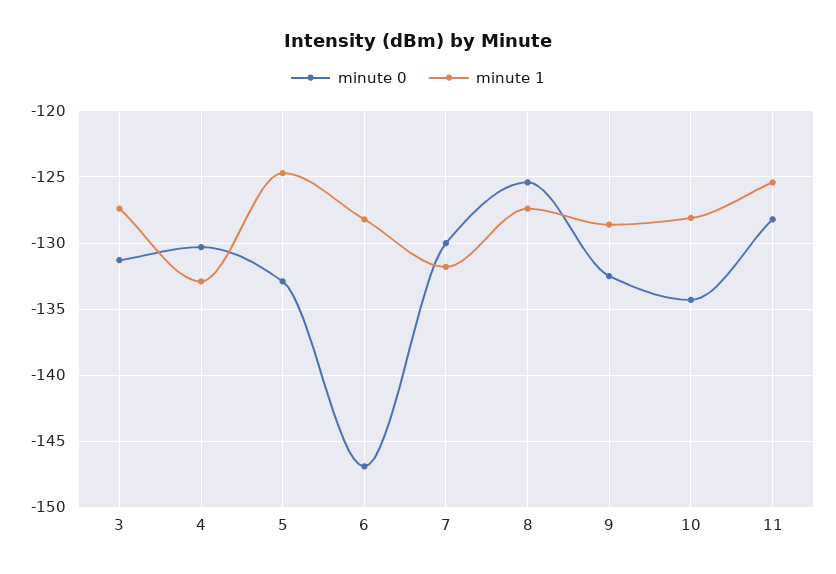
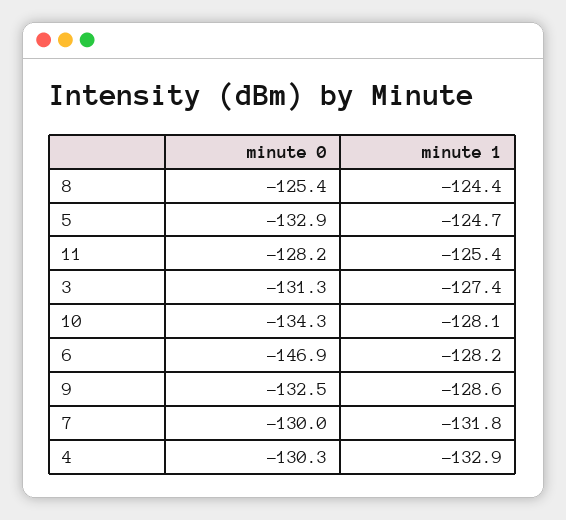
  {
    "minute 0": {
      "3": -131.3,
      "4": -130.3,
      "5": -132.9,
      "6": -146.9,
      "7": -130,
      "8": -125.4,
      "9": -132.5,
      "10": -134.3,
      "11": -128.2
    },
    "minute 1": {
      "3": -127.4,
      "4": -132.9,
      "5": -124.7,
      "6": -128.2,
      "7": -131.8,
-     "8": -127.5,
+     "8": -124.4,
      "9": -128.6,
      "10": -128.1,
      "11": -125.4
    }
  }

